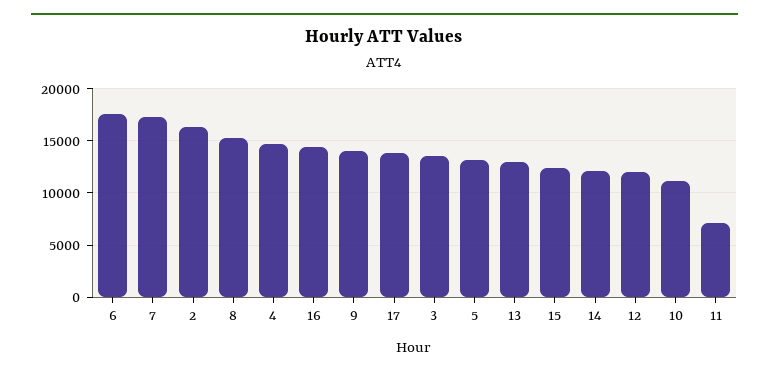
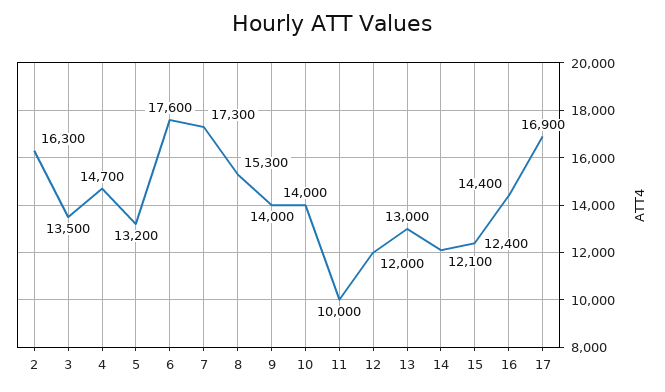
  {
    "6": 17600,
    "7": 17300,
    "2": 16300,
    "8": 15300,
    "4": 14700,
    "16": 14400,
    "9": 14000,
-   "17": 14000,
+   "17": 16900,
    "3": 13500,
    "5": 13200,
    "13": 13000,
    "15": 12400,
    "14": 12100,
    "12": 12000,
-   "10": 11000,
+   "10": 14000,
-   "11": 7000
+   "11": 10000
  }

